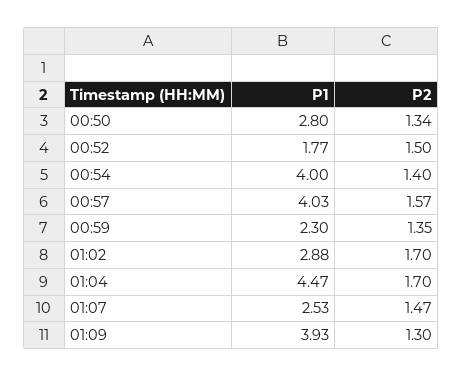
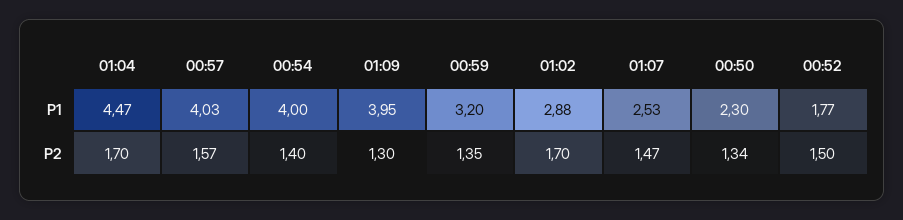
  {
    "P1": {
-     "00:50": 2.8,
+     "00:50": 2.3,
      "00:52": 1.77,
      "00:54": 4,
      "00:57": 4.03,
-     "00:59": 2.3,
+     "00:59": 3.2,
      "01:02": 2.88,
      "01:04": 4.47,
      "01:07": 2.53,
-     "01:09": 3.93
+     "01:09": 3.95
    },
    "P2": {
      "00:50": 1.34,
      "00:52": 1.5,
      "00:54": 1.4,
      "00:57": 1.57,
      "00:59": 1.35,
      "01:02": 1.7,
      "01:04": 1.7,
      "01:07": 1.47,
      "01:09": 1.3
    }
  }

